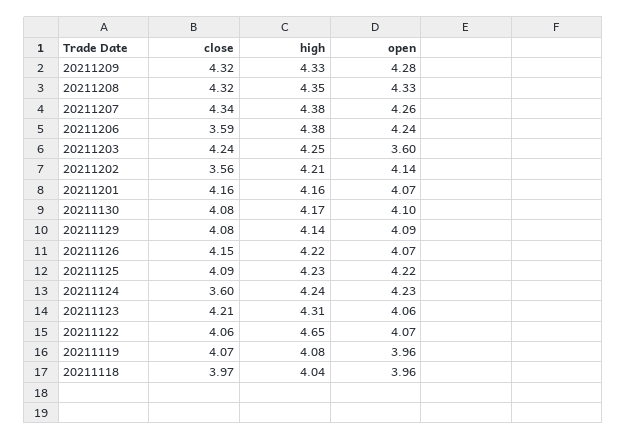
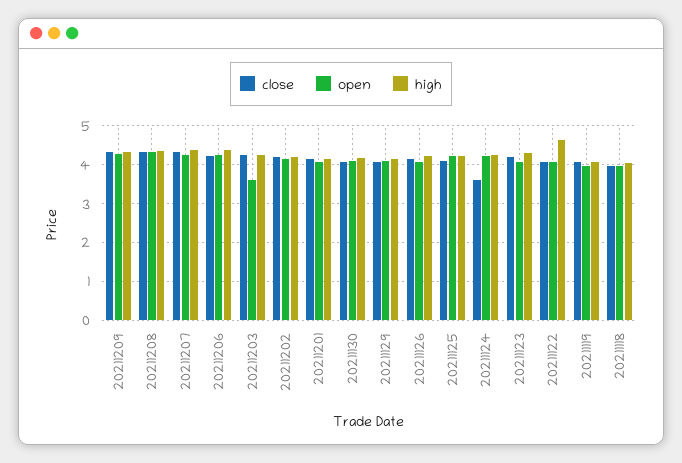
  {
    "close": {
      "20211209": 4.32,
      "20211208": 4.32,
      "20211207": 4.34,
-     "20211206": 3.59,
+     "20211206": 4.2,
      "20211203": 4.24,
-     "20211202": 3.56,
+     "20211202": 4.2,
      "20211201": 4.16,
      "20211130": 4.08,
      "20211129": 4.08,
      "20211126": 4.15,
      "20211125": 4.09,
      "20211124": 3.6,
      "20211123": 4.21,
      "20211122": 4.06,
      "20211119": 4.07,
      "20211118": 3.97
    },
    "high": {
      "20211209": 4.33,
      "20211208": 4.35,
      "20211207": 4.38,
      "20211206": 4.38,
      "20211203": 4.25,
      "20211202": 4.21,
      "20211201": 4.16,
      "20211130": 4.17,
      "20211129": 4.14,
      "20211126": 4.22,
      "20211125": 4.23,
      "20211124": 4.24,
      "20211123": 4.31,
      "20211122": 4.65,
      "20211119": 4.08,
      "20211118": 4.04
    },
    "open": {
      "20211209": 4.28,
      "20211208": 4.33,
      "20211207": 4.26,
      "20211206": 4.24,
      "20211203": 3.6,
      "20211202": 4.14,
      "20211201": 4.07,
      "20211130": 4.1,
      "20211129": 4.09,
      "20211126": 4.07,
      "20211125": 4.22,
      "20211124": 4.23,
      "20211123": 4.06,
      "20211122": 4.07,
      "20211119": 3.96,
      "20211118": 3.96
    }
  }

